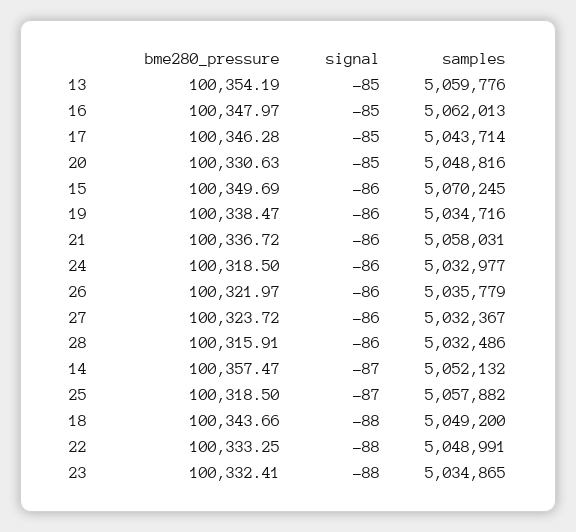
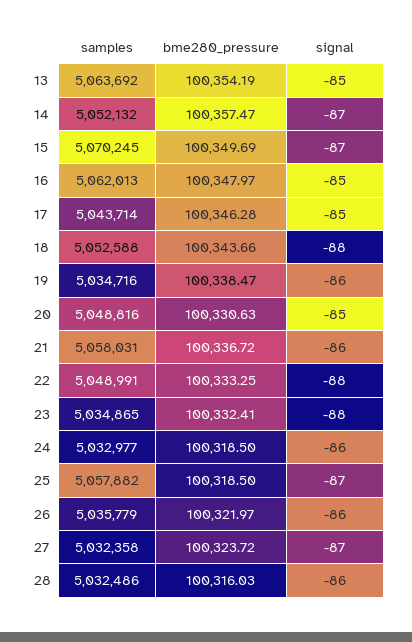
  {
    "bme280_pressure": {
      "13": 100354.19,
      "16": 100347.97,
      "17": 100346.28,
      "20": 100330.63,
      "15": 100349.69,
      "19": 100338.47,
      "21": 100336.72,
      "24": 100318.5,
      "26": 100321.97,
      "27": 100323.72,
-     "28": 100315.91,
+     "28": 100316.03,
      "14": 100357.47,
      "25": 100318.5,
      "18": 100343.66,
      "22": 100333.25,
      "23": 100332.41
    },
    "signal": {
      "13": -85,
      "16": -85,
      "17": -85,
      "20": -85,
-     "15": -86,
+     "15": -87,
      "19": -86,
      "21": -86,
      "24": -86,
      "26": -86,
-     "27": -86,
+     "27": -87,
      "28": -86,
      "14": -87,
      "25": -87,
      "18": -88,
      "22": -88,
      "23": -88
    },
    "samples": {
-     "13": 5059776,
+     "13": 5063692,
      "16": 5062013,
      "17": 5043714,
      "20": 5048816,
      "15": 5070245,
      "19": 5034716,
      "21": 5058031,
      "24": 5032977,
      "26": 5035779,
-     "27": 5032367,
+     "27": 5032358,
      "28": 5032486,
      "14": 5052132,
      "25": 5057882,
-     "18": 5049200,
+     "18": 5052588,
      "22": 5048991,
      "23": 5034865
    }
  }

